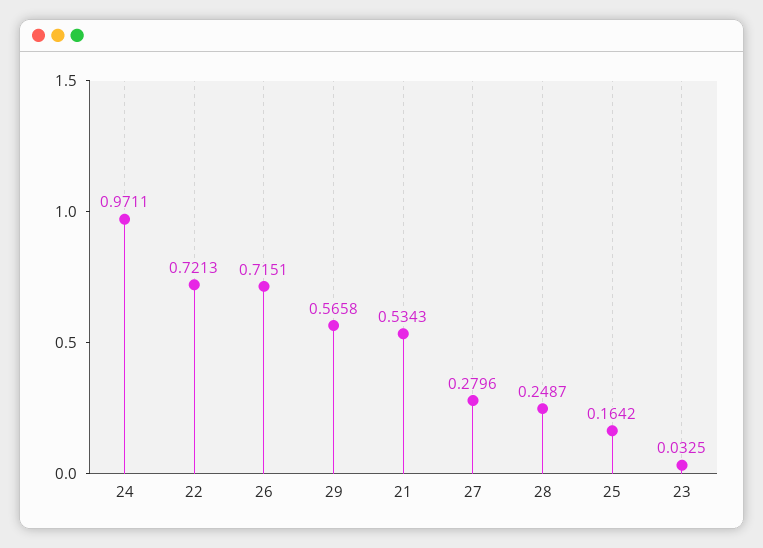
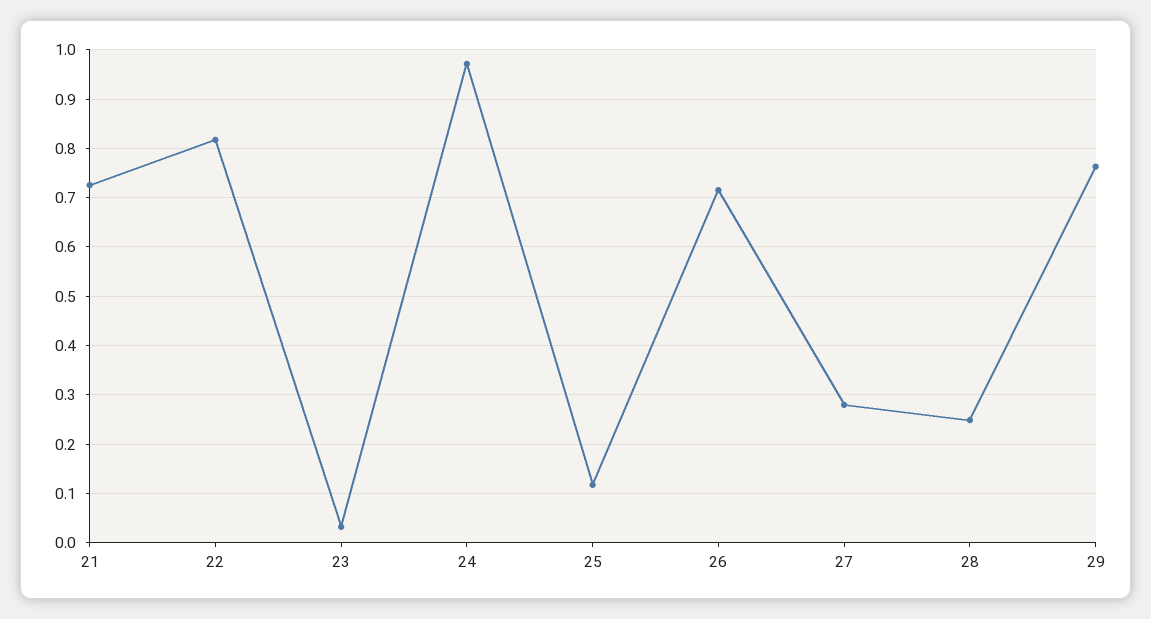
  {
    "24": 0.9711,
-   "22": 0.7213,
+   "22": 0.82,
    "26": 0.7151,
-   "29": 0.5658,
+   "29": 0.76,
-   "21": 0.5343,
+   "21": 0.72,
    "27": 0.2796,
    "28": 0.2487,
-   "25": 0.1642,
+   "25": 0.12,
    "23": 0.0325
  }

